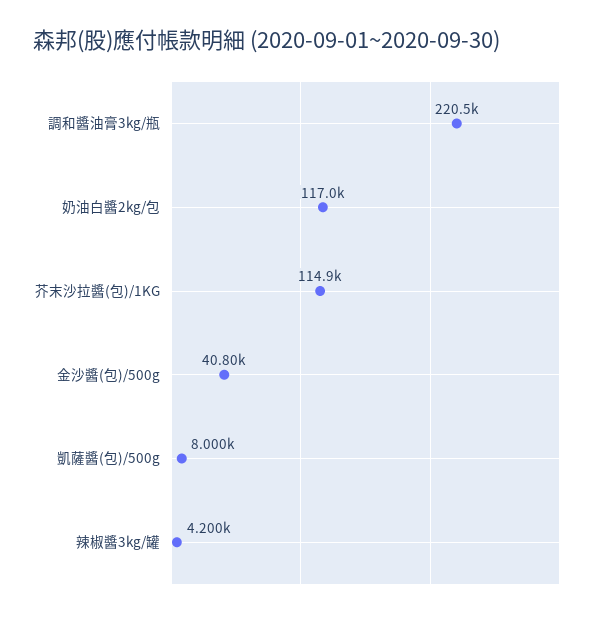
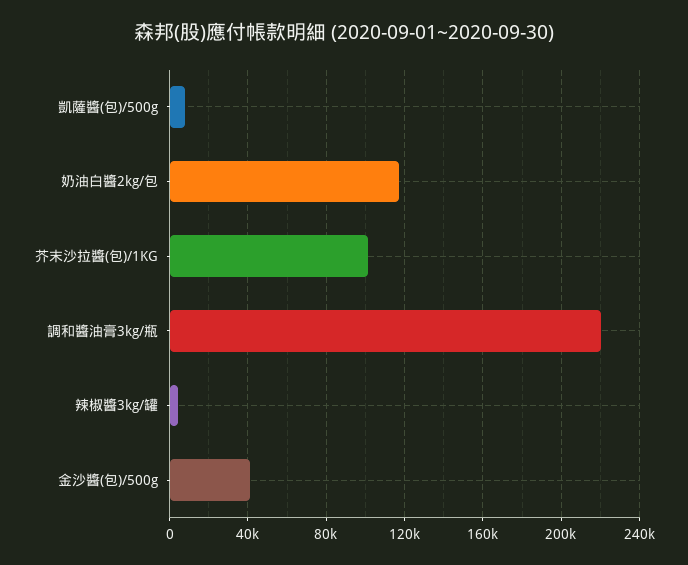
  {
    "調和醬油膏3kg/瓶": 220500,
    "奶油白醬2kg/包": 117000,
-   "芥末沙拉醬(包)/1KG": 114900,
+   "芥末沙拉醬(包)/1KG": 100000,
    "金沙醬(包)/500g": 40800,
    "凱薩醬(包)/500g": 8000,
    "辣椒醬3kg/罐": 4200
  }

